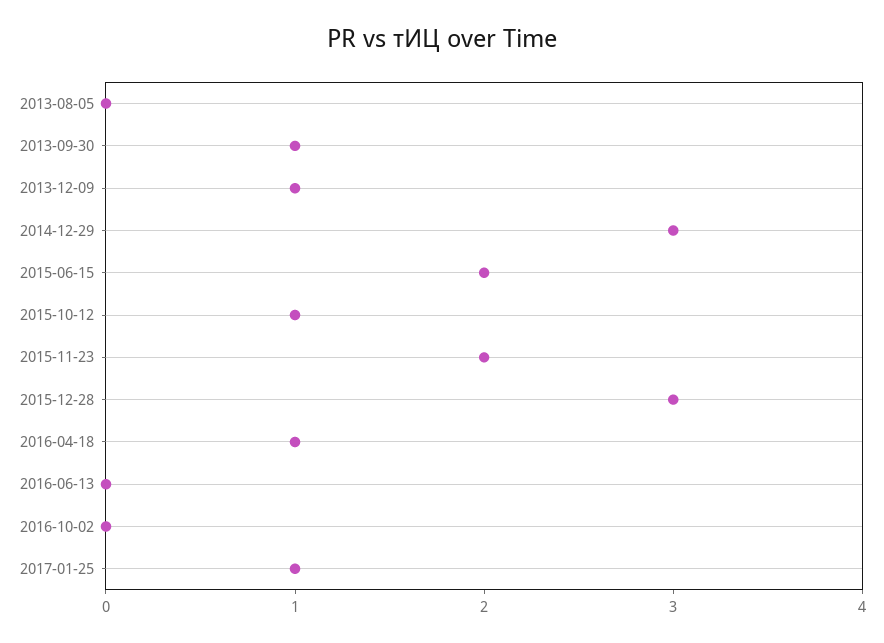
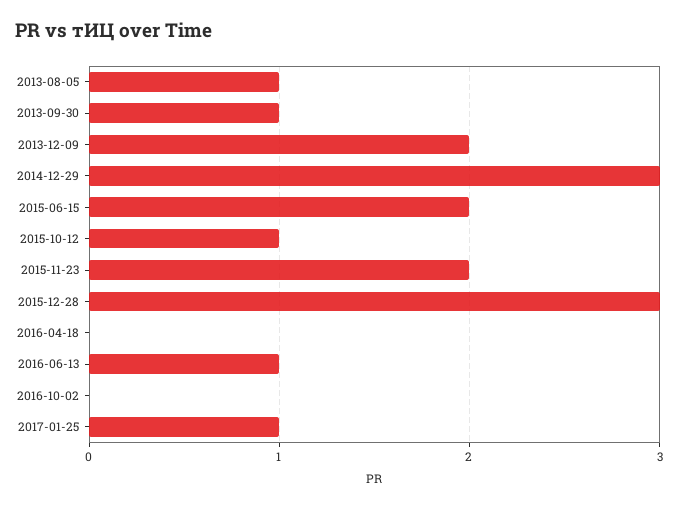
  {
-   "2013-08-05": 0,
+   "2013-08-05": 1,
    "2013-09-30": 1,
-   "2013-12-09": 1,
+   "2013-12-09": 2,
    "2014-12-29": 3,
    "2015-06-15": 2,
    "2015-10-12": 1,
    "2015-11-23": 2,
    "2015-12-28": 3,
-   "2016-04-18": 1,
+   "2016-04-18": 0,
-   "2016-06-13": 0,
+   "2016-06-13": 1,
    "2016-10-02": 0,
    "2017-01-25": 1
  }

